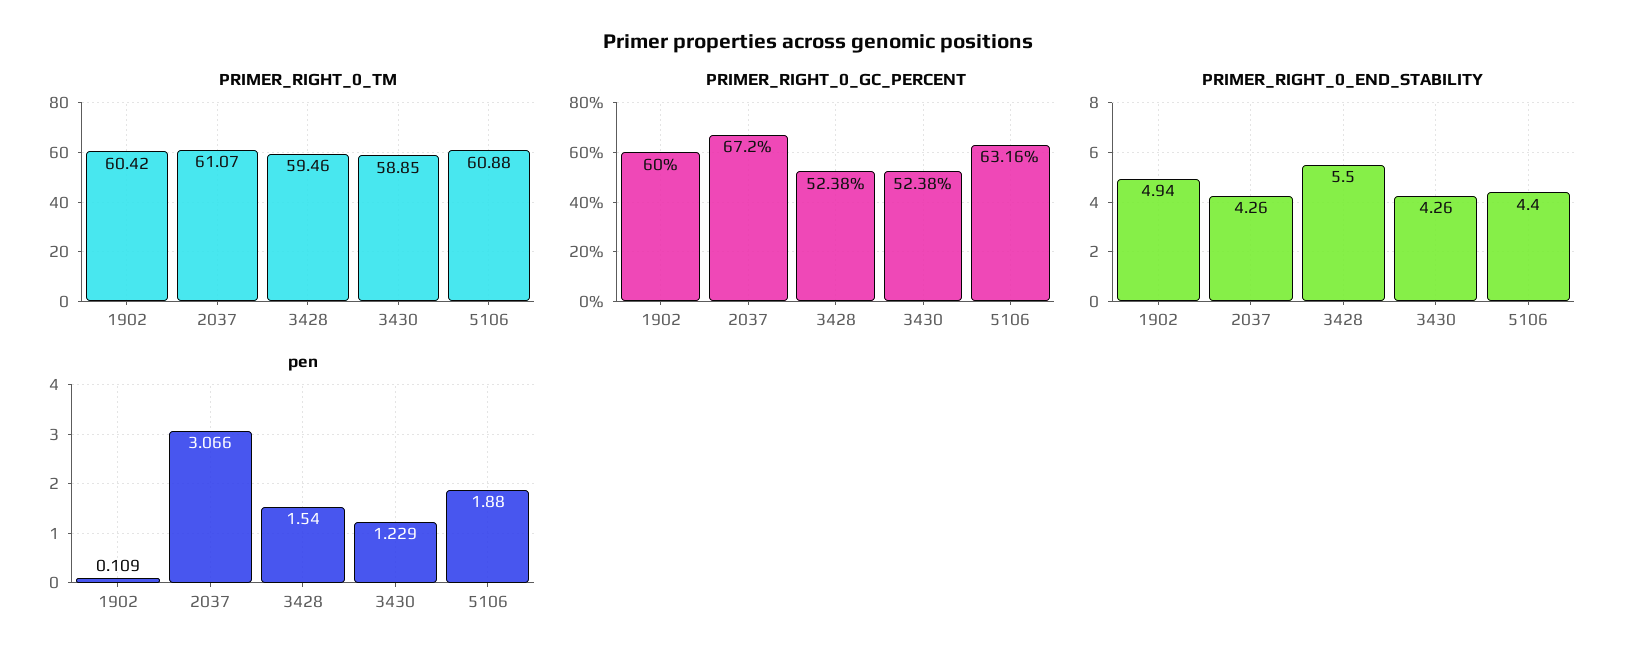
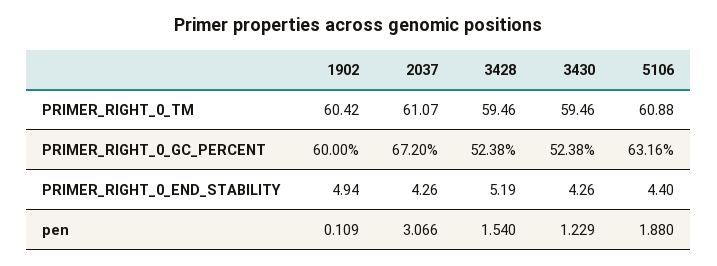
  {
    "PRIMER_RIGHT_0_TM": {
      "1902": 60.42,
      "2037": 61.07,
      "3428": 59.46,
-     "3430": 58.85,
+     "3430": 59.46,
      "5106": 60.88
    },
    "PRIMER_RIGHT_0_GC_PERCENT": {
      "1902": 60,
      "2037": 67.2,
      "3428": 52.38,
      "3430": 52.38,
      "5106": 63.16
    },
    "PRIMER_RIGHT_0_END_STABILITY": {
      "1902": 4.94,
      "2037": 4.26,
-     "3428": 5.5,
+     "3428": 5.19,
      "3430": 4.26,
      "5106": 4.4
    },
    "pen": {
      "1902": 0.109,
      "2037": 3.066,
      "3428": 1.54,
      "3430": 1.229,
      "5106": 1.88
    }
  }

